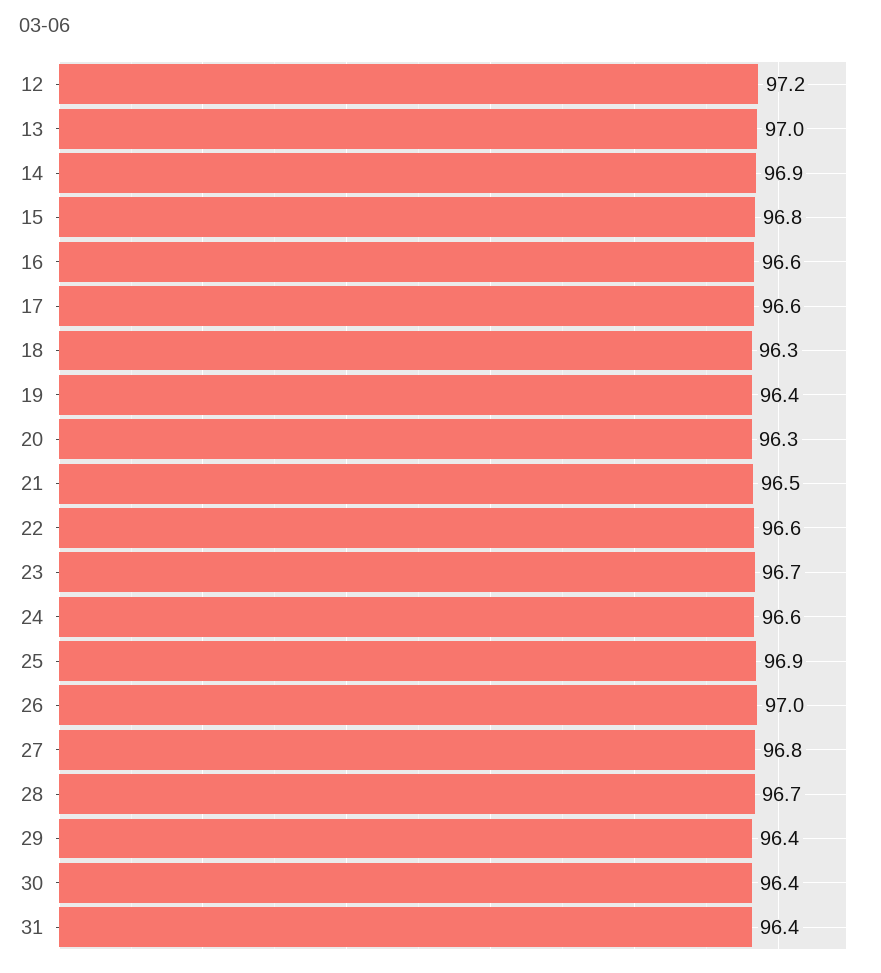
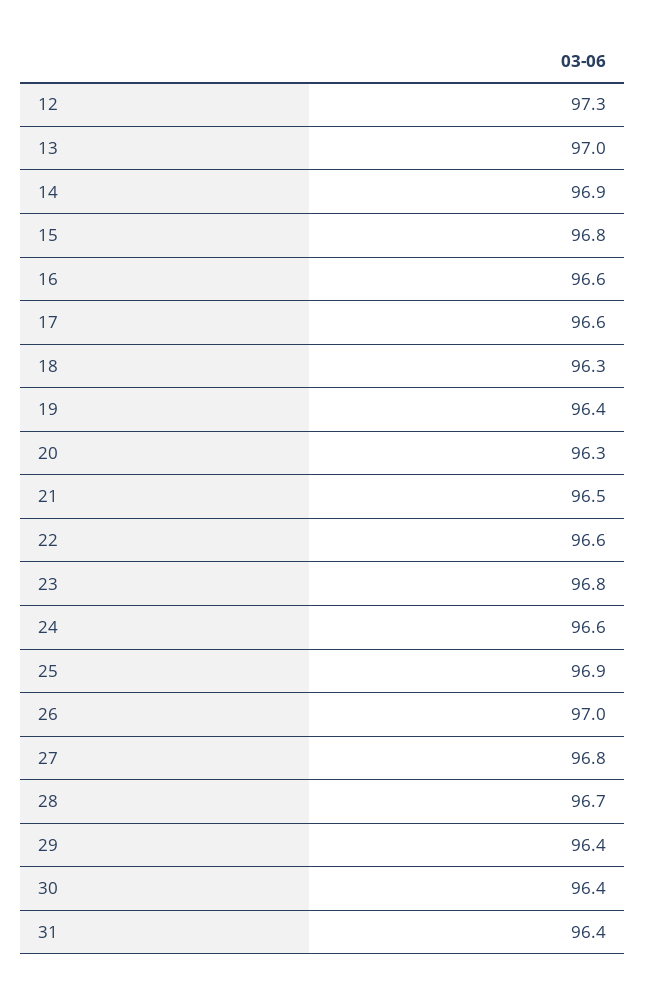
  {
-   "12": 97.2,
+   "12": 97.3,
    "13": 97,
    "14": 96.9,
    "15": 96.8,
    "16": 96.6,
    "17": 96.6,
    "18": 96.3,
    "19": 96.4,
    "20": 96.3,
    "21": 96.5,
    "22": 96.6,
-   "23": 96.7,
+   "23": 96.8,
    "24": 96.6,
    "25": 96.9,
    "26": 97,
    "27": 96.8,
    "28": 96.7,
    "29": 96.4,
    "30": 96.4,
    "31": 96.4
  }

